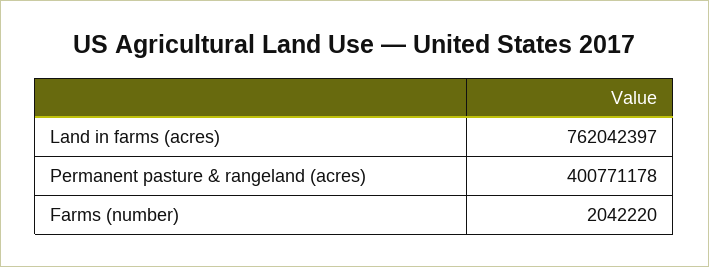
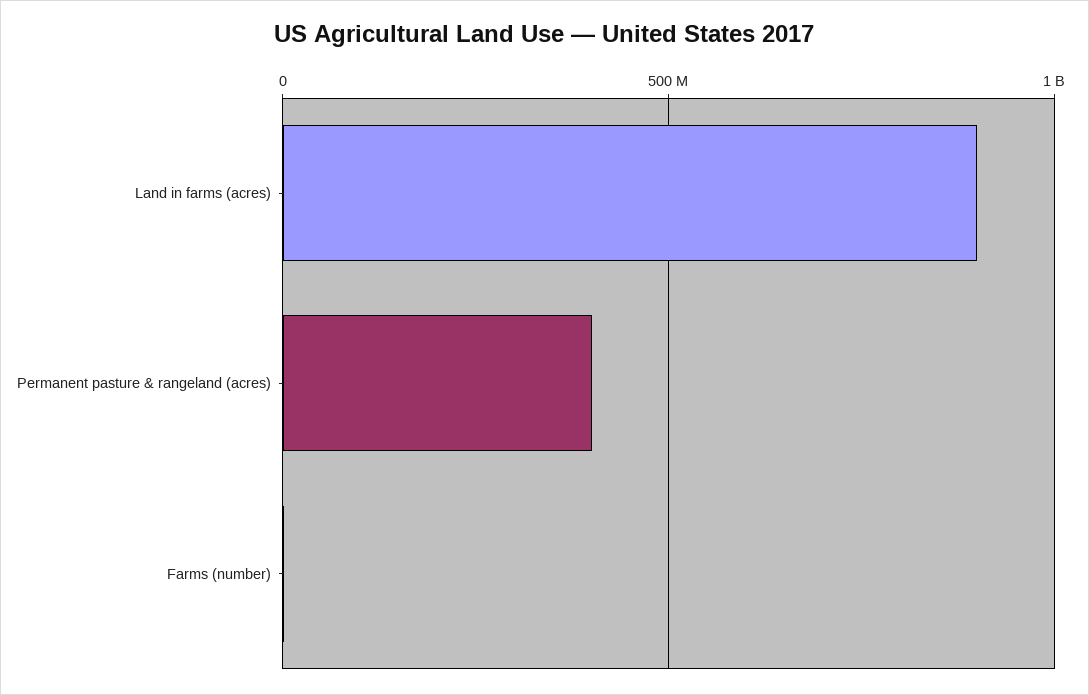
  {
-   "Land in farms (acres)": 762042397,
+   "Land in farms (acres)": 900000000,
    "Permanent pasture & rangeland (acres)": 400771178,
    "Farms (number)": 2042220
  }

